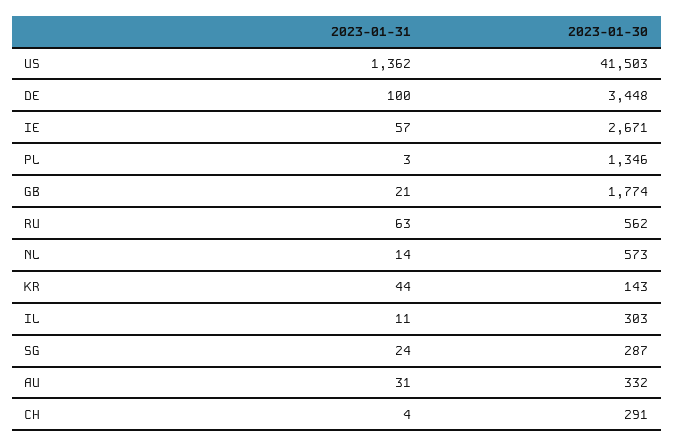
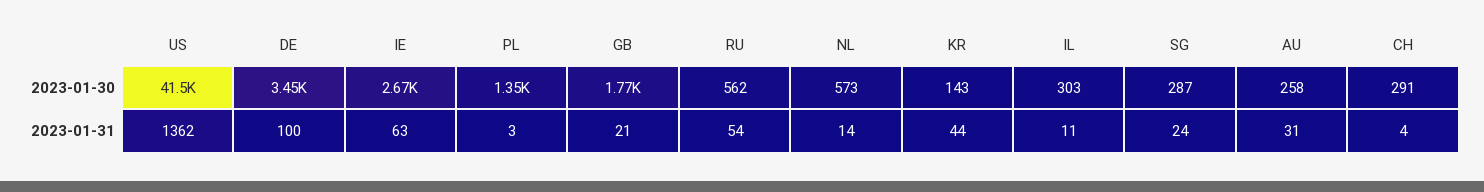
  {
    "2023-01-31": {
      "US": 1362,
      "DE": 100,
-     "IE": 57,
+     "IE": 63,
      "PL": 3,
      "GB": 21,
-     "RU": 63,
+     "RU": 54,
      "NL": 14,
      "KR": 44,
      "IL": 11,
      "SG": 24,
      "AU": 31,
      "CH": 4
    },
    "2023-01-30": {
      "US": 41503,
      "DE": 3448,
      "IE": 2671,
      "PL": 1346,
      "GB": 1774,
      "RU": 562,
      "NL": 573,
      "KR": 143,
      "IL": 303,
      "SG": 287,
-     "AU": 332,
+     "AU": 258,
      "CH": 291
    }
  }

